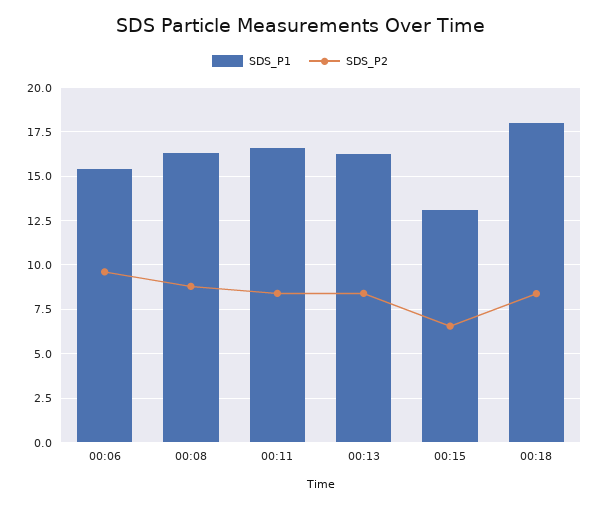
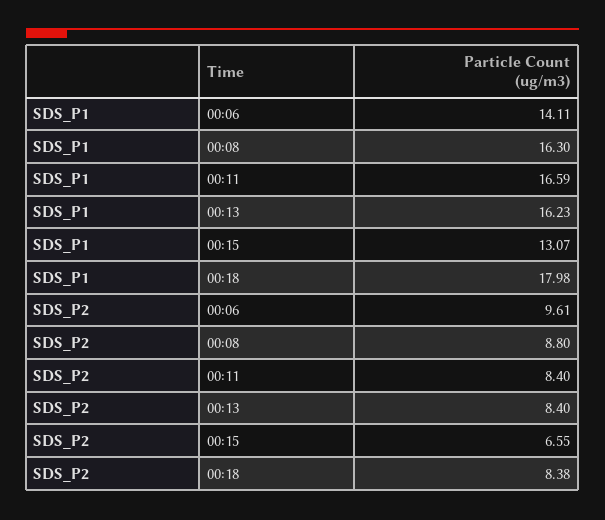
  {
    "SDS_P1": {
-     "00:06": 15.5,
+     "00:06": 14.11,
      "00:08": 16.3,
      "00:11": 16.59,
      "00:13": 16.23,
      "00:15": 13.07,
      "00:18": 17.98
    },
    "SDS_P2": {
      "00:06": 9.61,
      "00:08": 8.8,
      "00:11": 8.4,
      "00:13": 8.4,
      "00:15": 6.55,
      "00:18": 8.38
    }
  }

